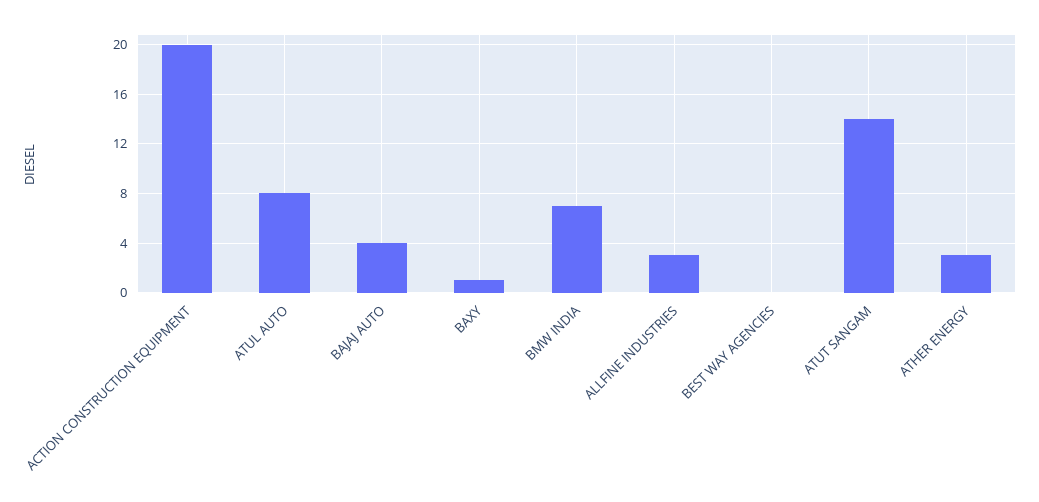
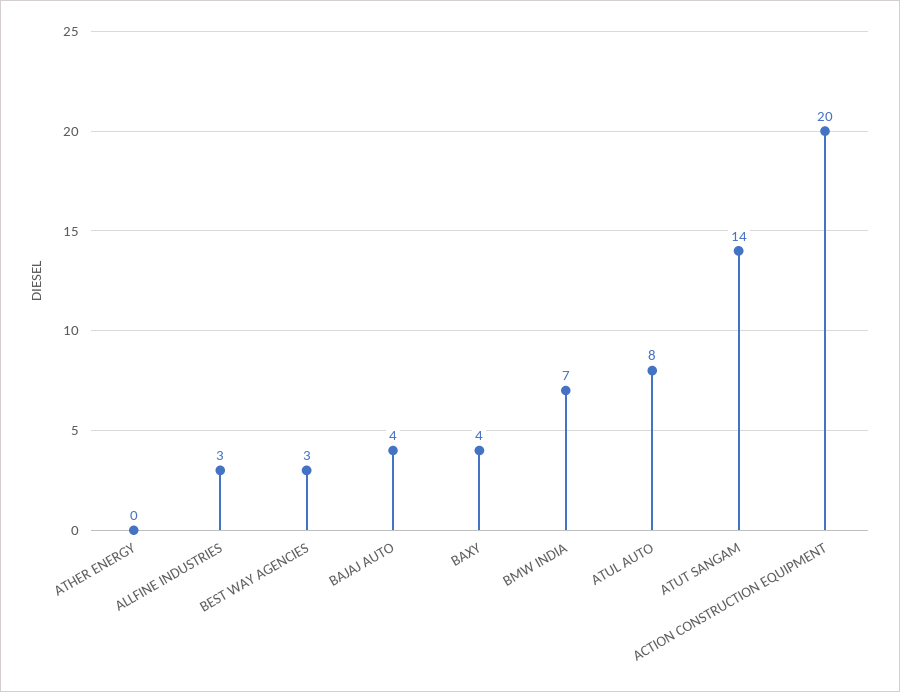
  {
    "ACTION CONSTRUCTION EQUIPMENT": 20,
    "ATUL AUTO": 8,
    "BAJAJ AUTO": 4,
-   "BAXY": 1,
+   "BAXY": 4,
    "BMW INDIA": 7,
    "ALLFINE INDUSTRIES": 3,
-   "BEST WAY AGENCIES": 0,
+   "BEST WAY AGENCIES": 3,
    "ATUT SANGAM": 14,
-   "ATHER ENERGY": 3
+   "ATHER ENERGY": 0
  }

